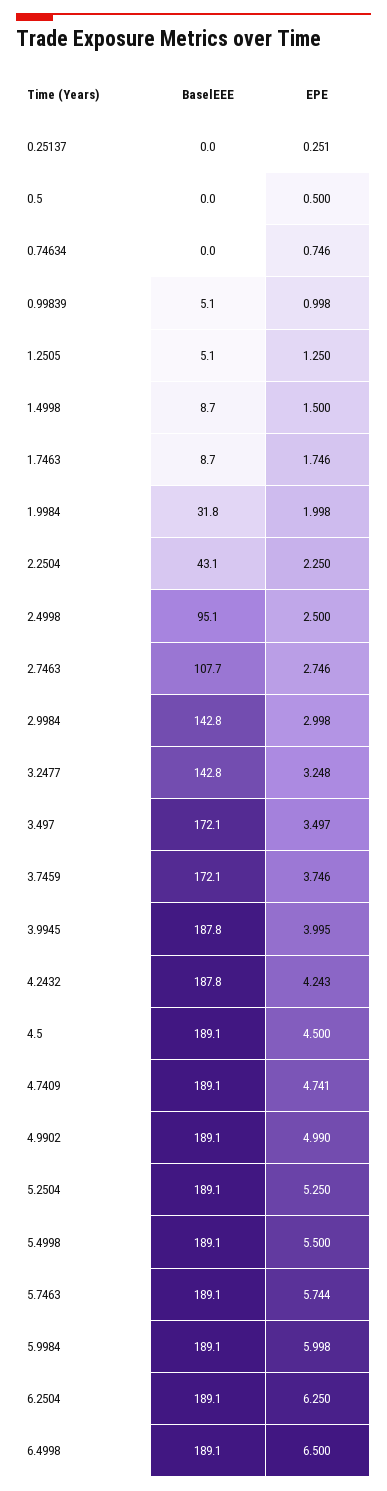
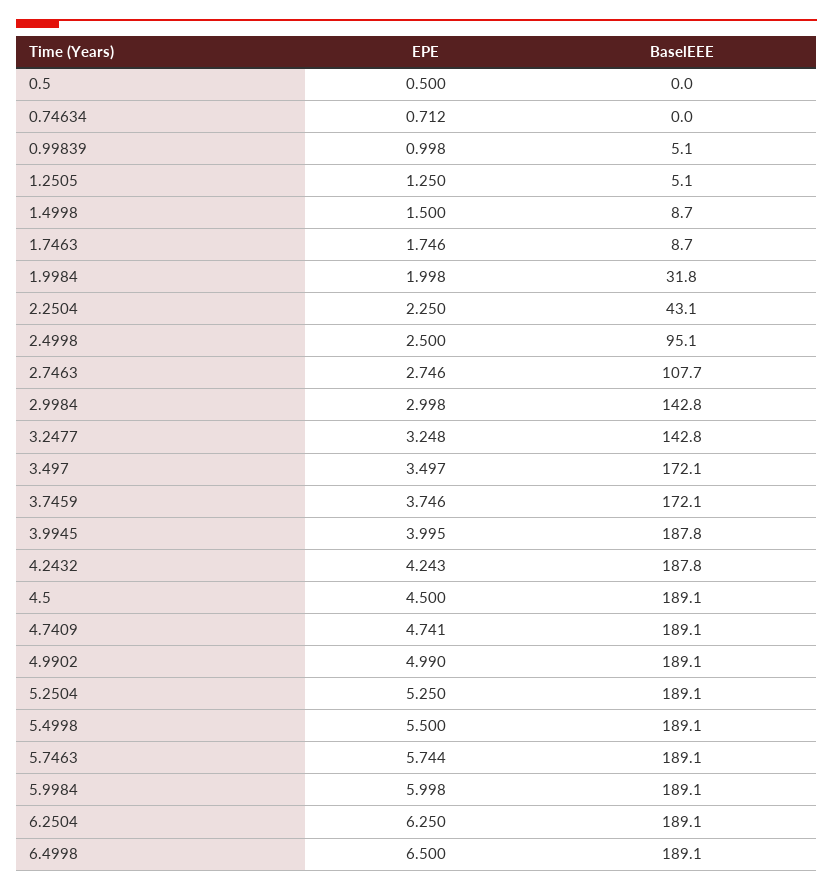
  {
    "BaselEEE": {
-     "0.25137": 0,
      "0.5": 0,
      "0.74634": 0,
      "0.99839": 5.1,
      "1.2505": 5.1,
      "1.4998": 8.7,
      "1.7463": 8.7,
      "1.9984": 31.8,
      "2.2504": 43.1,
      "2.4998": 95.1,
      "2.7463": 107.7,
      "2.9984": 142.8,
      "3.2477": 142.8,
      "3.497": 172.1,
      "3.7459": 172.1,
      "3.9945": 187.8,
      "4.2432": 187.8,
      "4.5": 189.1,
      "4.7409": 189.1,
      "4.9902": 189.1,
      "5.2504": 189.1,
      "5.4998": 189.1,
      "5.7463": 189.1,
      "5.9984": 189.1,
      "6.2504": 189.1,
      "6.4998": 189.1
    },
    "EPE": {
-     "0.25137": 0.251,
      "0.5": 0.5,
-     "0.74634": 0.746,
+     "0.74634": 0.712,
      "0.99839": 0.998,
      "1.2505": 1.25,
      "1.4998": 1.5,
      "1.7463": 1.746,
      "1.9984": 1.998,
      "2.2504": 2.25,
      "2.4998": 2.5,
      "2.7463": 2.746,
      "2.9984": 2.998,
      "3.2477": 3.248,
      "3.497": 3.497,
      "3.7459": 3.746,
      "3.9945": 3.995,
      "4.2432": 4.243,
      "4.5": 4.5,
      "4.7409": 4.741,
      "4.9902": 4.99,
      "5.2504": 5.25,
      "5.4998": 5.5,
      "5.7463": 5.744,
      "5.9984": 5.998,
      "6.2504": 6.25,
      "6.4998": 6.5
    }
  }

